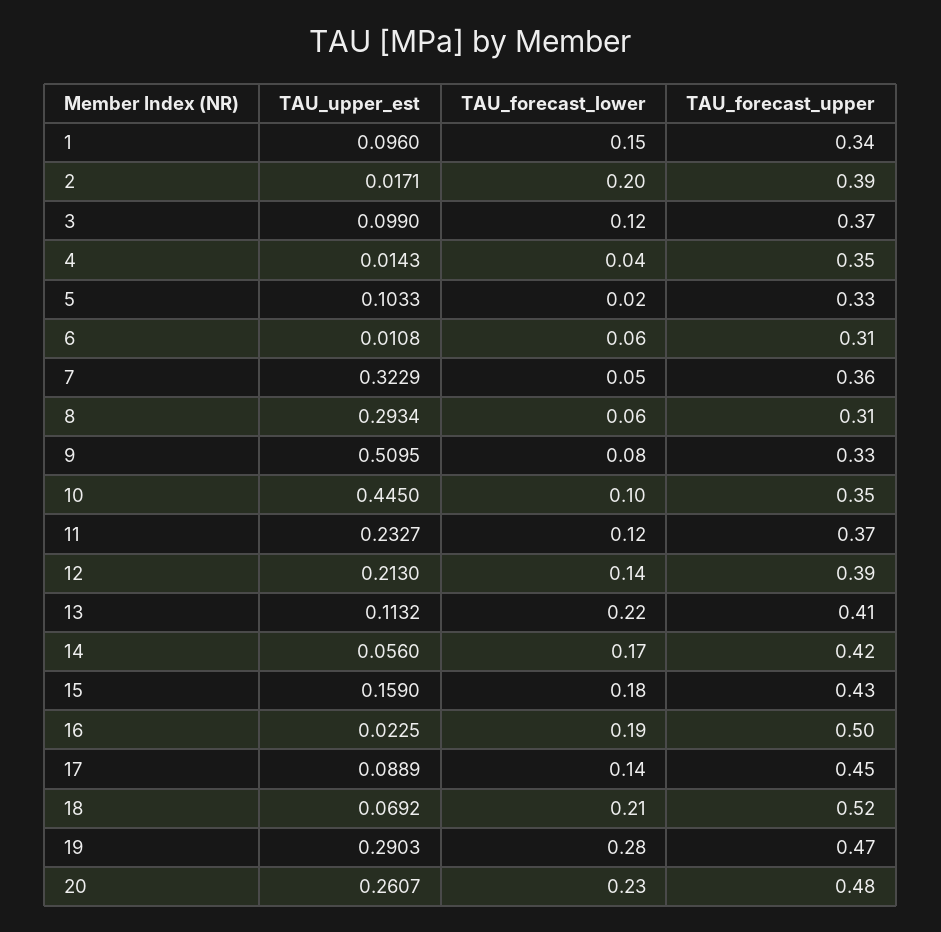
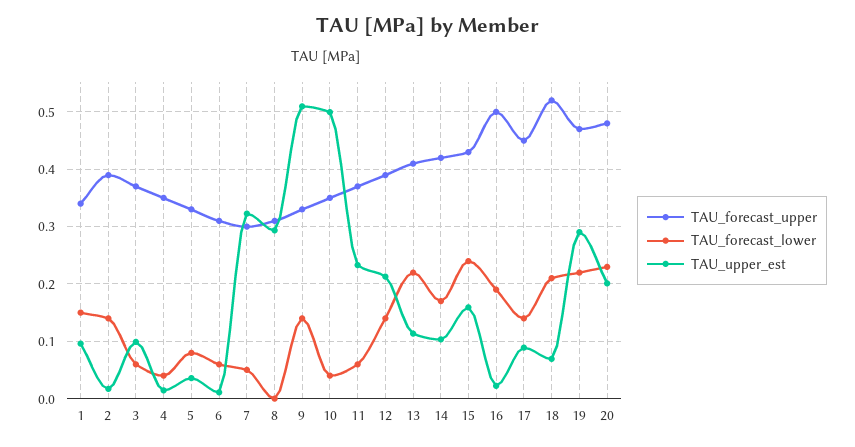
  {
    "TAU_upper_est": {
      "1": 0.096,
      "2": 0.0171,
      "3": 0.099,
      "4": 0.0143,
-     "5": 0.1033,
+     "5": 0.04,
      "6": 0.0108,
      "7": 0.3229,
      "8": 0.2934,
      "9": 0.5095,
-     "10": 0.445,
+     "10": 0.5,
      "11": 0.2327,
      "12": 0.213,
      "13": 0.1132,
-     "14": 0.056,
+     "14": 0.1,
      "15": 0.159,
      "16": 0.0225,
      "17": 0.0889,
      "18": 0.0692,
      "19": 0.2903,
-     "20": 0.2607
+     "20": 0.2
    },
    "TAU_forecast_lower": {
      "1": 0.15,
-     "2": 0.2,
+     "2": 0.14,
-     "3": 0.12,
+     "3": 0.06,
      "4": 0.04,
-     "5": 0.02,
+     "5": 0.08,
      "6": 0.06,
      "7": 0.05,
-     "8": 0.06,
+     "8": 0,
-     "9": 0.08,
+     "9": 0.14,
-     "10": 0.1,
+     "10": 0.04,
-     "11": 0.12,
+     "11": 0.06,
      "12": 0.14,
      "13": 0.22,
      "14": 0.17,
-     "15": 0.18,
+     "15": 0.24,
      "16": 0.19,
      "17": 0.14,
      "18": 0.21,
-     "19": 0.28,
+     "19": 0.22,
      "20": 0.23
    },
    "TAU_forecast_upper": {
      "1": 0.34,
      "2": 0.39,
      "3": 0.37,
      "4": 0.35,
      "5": 0.33,
      "6": 0.31,
-     "7": 0.36,
+     "7": 0.3,
      "8": 0.31,
      "9": 0.33,
      "10": 0.35,
      "11": 0.37,
      "12": 0.39,
      "13": 0.41,
      "14": 0.42,
      "15": 0.43,
      "16": 0.5,
      "17": 0.45,
      "18": 0.52,
      "19": 0.47,
      "20": 0.48
    }
  }

